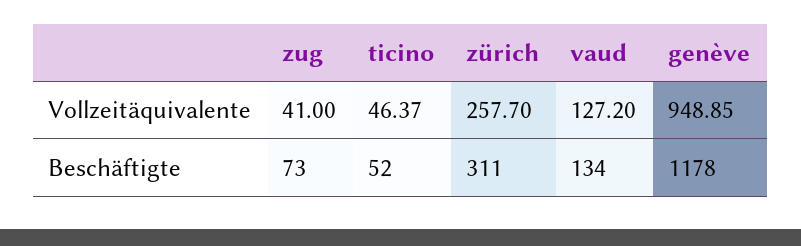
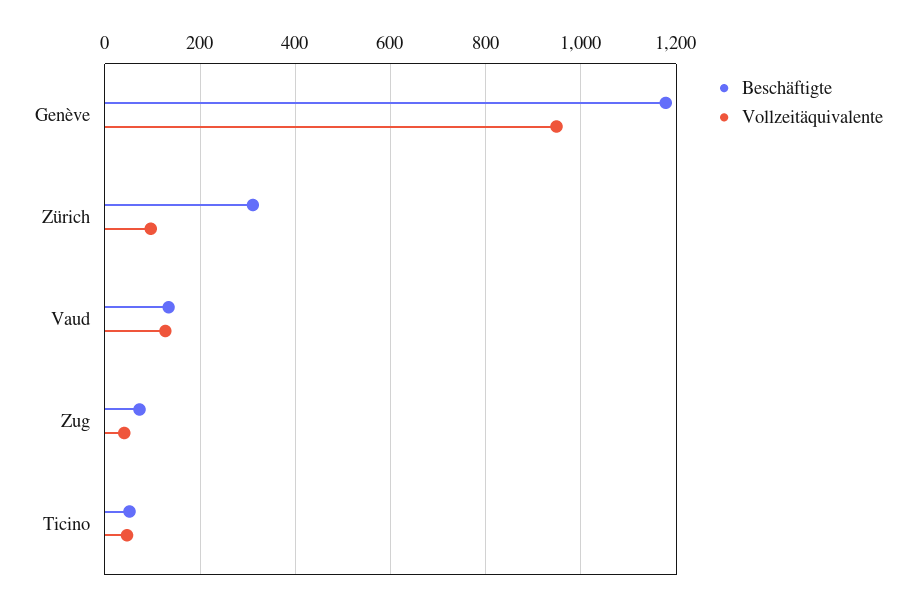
  {
    "Vollzeitäquivalente": {
      "zug": 41,
      "ticino": 46.37,
-     "zürich": 257.7,
+     "zürich": 100,
      "vaud": 127.2,
      "genève": 948.85
    },
    "Beschäftigte": {
      "zug": 73,
      "ticino": 52,
      "zürich": 311,
      "vaud": 134,
      "genève": 1178
    }
  }

